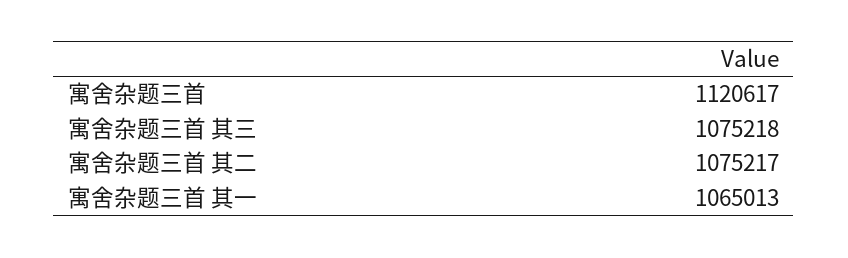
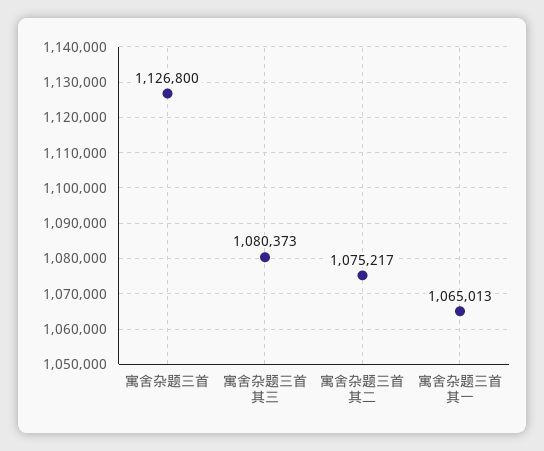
  {
-   "寓舍杂题三首": 1120617,
+   "寓舍杂题三首": 1126800,
-   "寓舍杂题三首 其三": 1075218,
+   "寓舍杂题三首 其三": 1080373,
    "寓舍杂题三首 其二": 1075217,
    "寓舍杂题三首 其一": 1065013
  }

